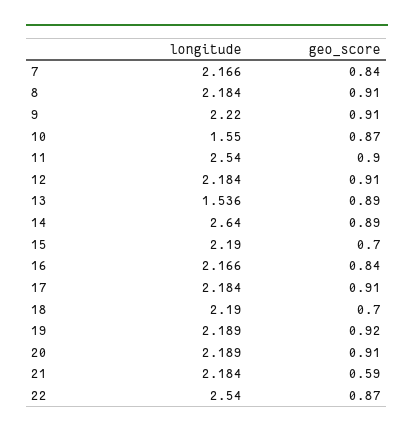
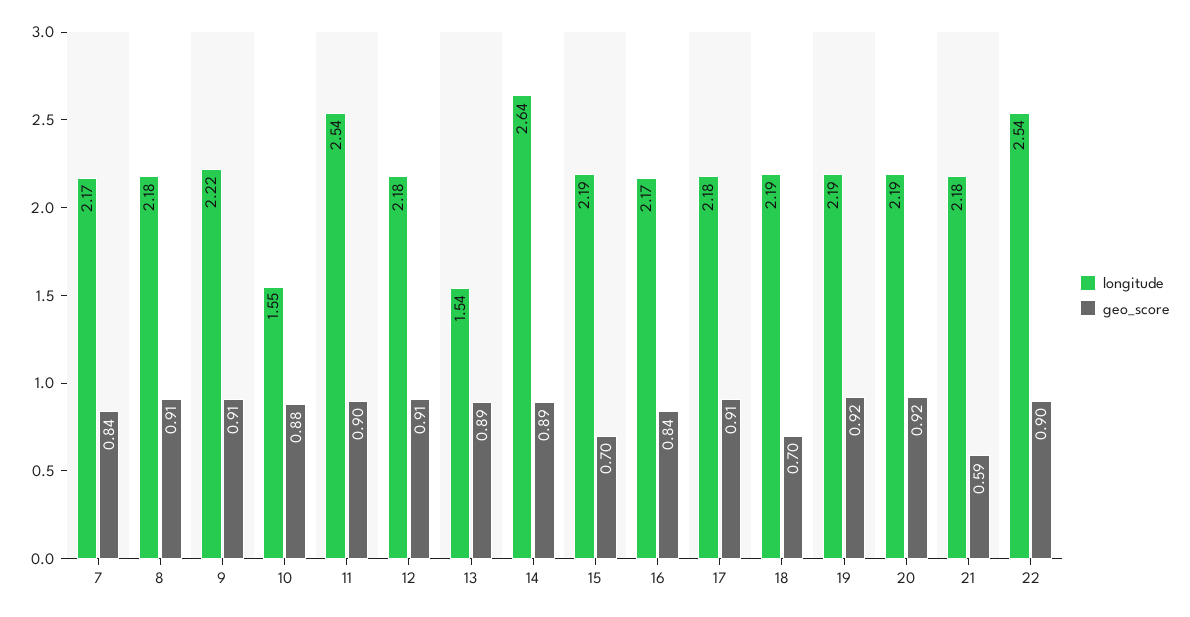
  {
    "longitude": {
      "7": 2.166,
      "8": 2.184,
      "9": 2.22,
      "10": 1.55,
      "11": 2.54,
      "12": 2.184,
      "13": 1.536,
      "14": 2.64,
      "15": 2.19,
      "16": 2.166,
      "17": 2.184,
      "18": 2.19,
      "19": 2.189,
      "20": 2.189,
      "21": 2.184,
      "22": 2.54
    },
    "geo_score": {
      "7": 0.84,
      "8": 0.91,
      "9": 0.91,
-     "10": 0.87,
+     "10": 0.88,
      "11": 0.9,
      "12": 0.91,
      "13": 0.89,
      "14": 0.89,
      "15": 0.7,
      "16": 0.84,
      "17": 0.91,
      "18": 0.7,
      "19": 0.92,
-     "20": 0.91,
+     "20": 0.92,
      "21": 0.59,
-     "22": 0.87
+     "22": 0.9
    }
  }

